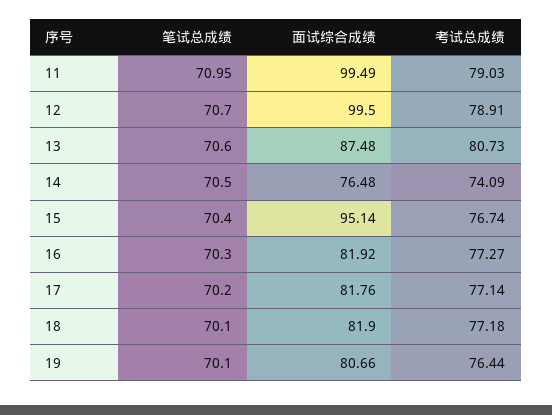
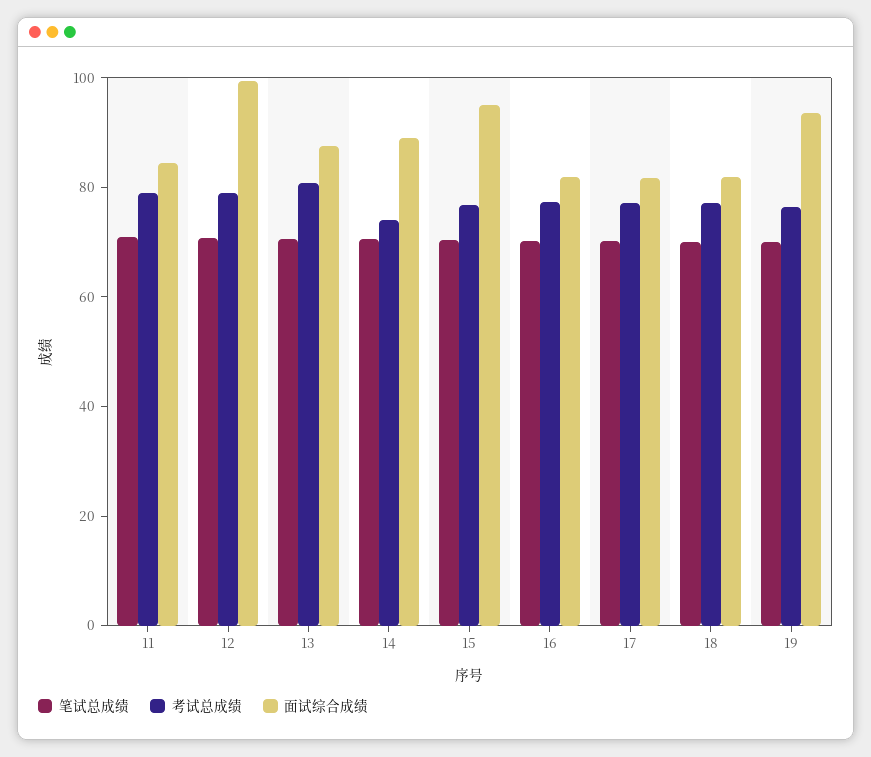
  {
    "笔试总成绩": {
      "11": 70.95,
      "12": 70.7,
      "13": 70.6,
      "14": 70.5,
      "15": 70.4,
      "16": 70.3,
      "17": 70.2,
      "18": 70.1,
      "19": 70.1
    },
    "面试综合成绩": {
-     "11": 99.49,
+     "11": 85,
      "12": 99.5,
      "13": 87.48,
-     "14": 76.48,
+     "14": 90,
      "15": 95.14,
      "16": 81.92,
      "17": 81.76,
      "18": 81.9,
-     "19": 80.66
+     "19": 95
    },
    "考试总成绩": {
      "11": 79.03,
      "12": 78.91,
      "13": 80.73,
      "14": 74.09,
      "15": 76.74,
      "16": 77.27,
      "17": 77.14,
      "18": 77.18,
      "19": 76.44
    }
  }

